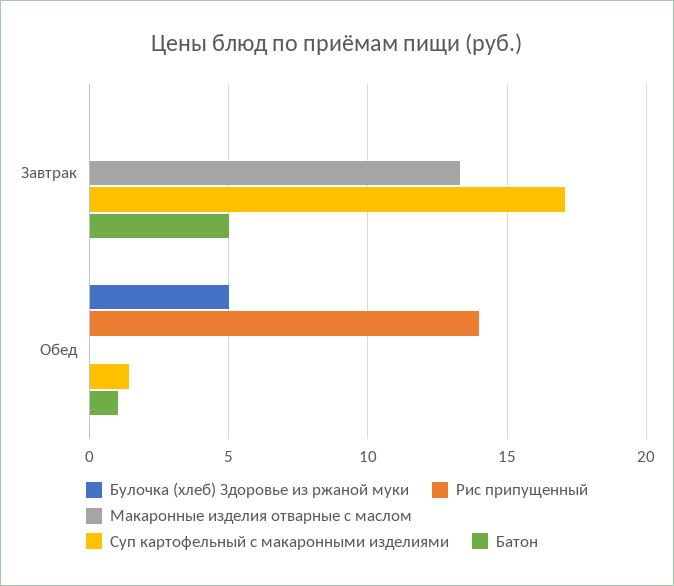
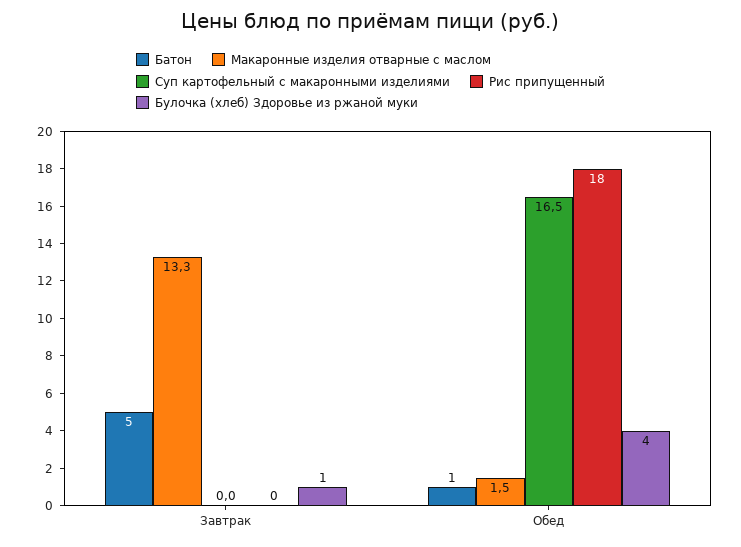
  {
    "Булочка (хлеб) Здоровье из ржаной муки": {
-     "Завтрак": 0,
+     "Завтрак": 1,
-     "Обед": 5
+     "Обед": 4
    },
    "Рис припущенный": {
      "Завтрак": 0,
-     "Обед": 14
+     "Обед": 18
    },
    "Макаронные изделия отварные с маслом": {
      "Завтрак": 13.3,
-     "Обед": 0
+     "Обед": 1.5
    },
    "Суп картофельный с макаронными изделиями": {
-     "Завтрак": 17,
+     "Завтрак": 0,
-     "Обед": 1.5
+     "Обед": 16.5
    },
    "Батон": {
      "Завтрак": 5,
      "Обед": 1
    }
  }

